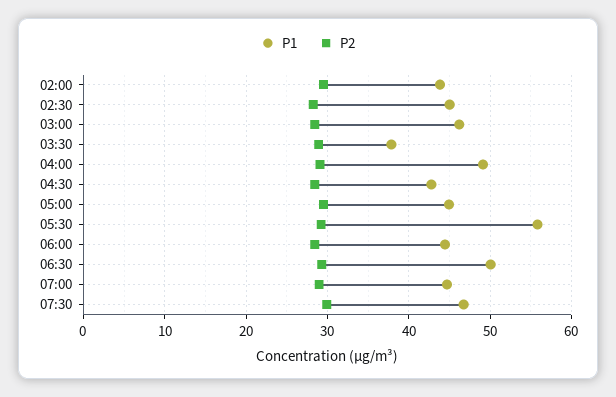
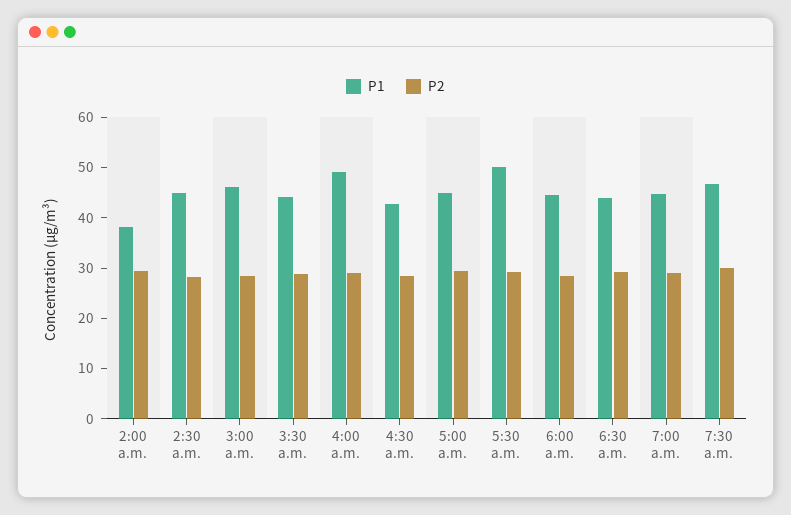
  {
    "P1": {
-     "02:00": 44,
+     "02:00": 38,
      "02:30": 45,
      "03:00": 46,
-     "03:30": 38,
+     "03:30": 44,
      "04:00": 49,
      "04:30": 43,
      "05:00": 45,
-     "05:30": 56,
+     "05:30": 50,
      "06:00": 44,
-     "06:30": 50,
+     "06:30": 44,
      "07:00": 45,
      "07:30": 47
    },
    "P2": {
      "02:00": 30,
      "02:30": 28,
      "03:00": 28,
      "03:30": 29,
      "04:00": 29,
      "04:30": 28,
      "05:00": 30,
      "05:30": 29,
      "06:00": 28,
      "06:30": 29,
      "07:00": 29,
      "07:30": 30
    }
  }

